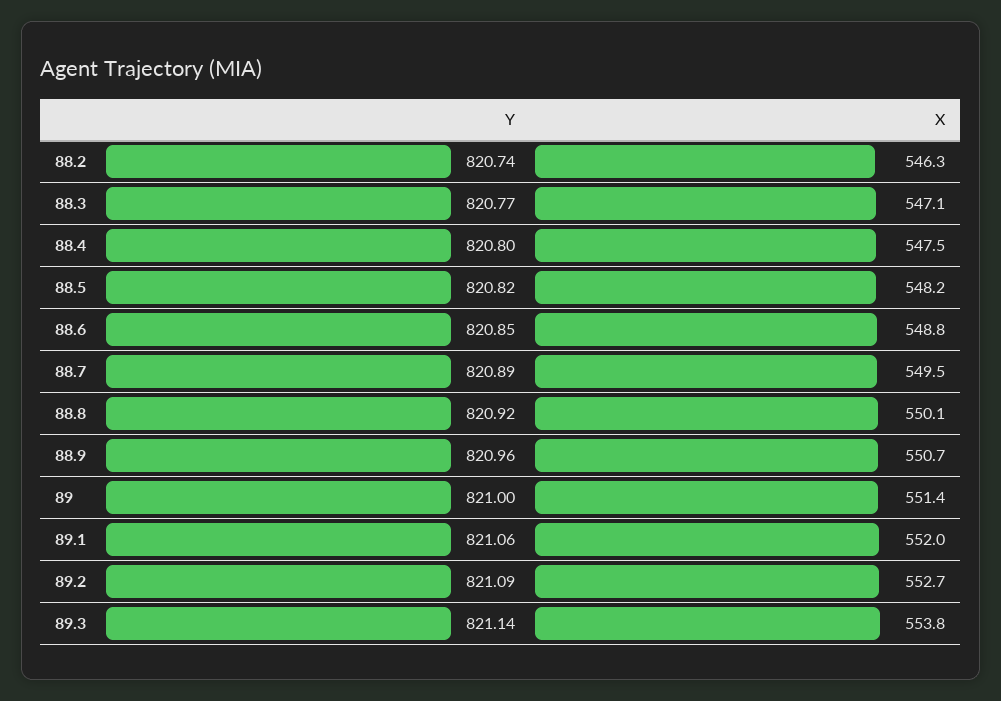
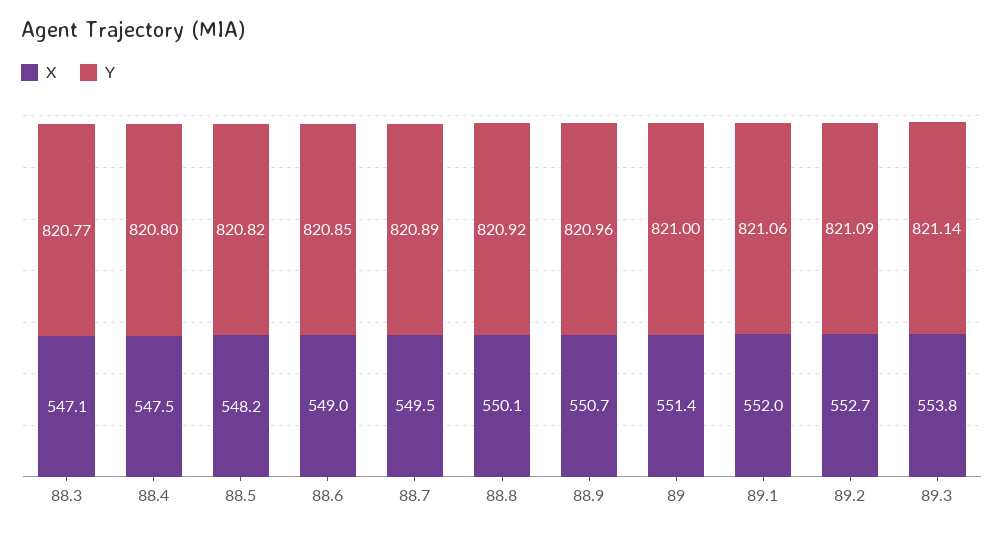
  {
    "Y": {
-     "88.2": 820.74,
      "88.3": 820.77,
      "88.4": 820.8,
      "88.5": 820.82,
      "88.6": 820.85,
      "88.7": 820.89,
      "88.8": 820.92,
      "88.9": 820.96,
      "89": 821,
      "89.1": 821.06,
      "89.2": 821.09,
      "89.3": 821.14
    },
    "X": {
-     "88.2": 546.3,
      "88.3": 547.1,
      "88.4": 547.5,
      "88.5": 548.2,
-     "88.6": 548.8,
+     "88.6": 549,
      "88.7": 549.5,
      "88.8": 550.1,
      "88.9": 550.7,
      "89": 551.4,
      "89.1": 552,
      "89.2": 552.7,
      "89.3": 553.8
    }
  }

